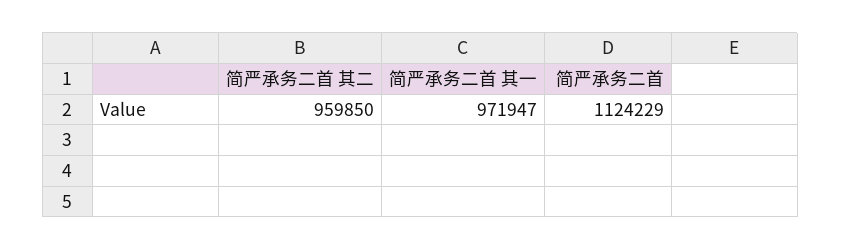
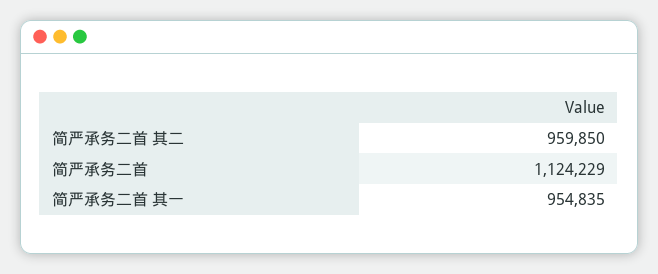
  {
    "简严承务二首 其二": 959850,
-   "简严承务二首 其一": 971947,
+   "简严承务二首 其一": 954835,
    "简严承务二首": 1124229
  }

